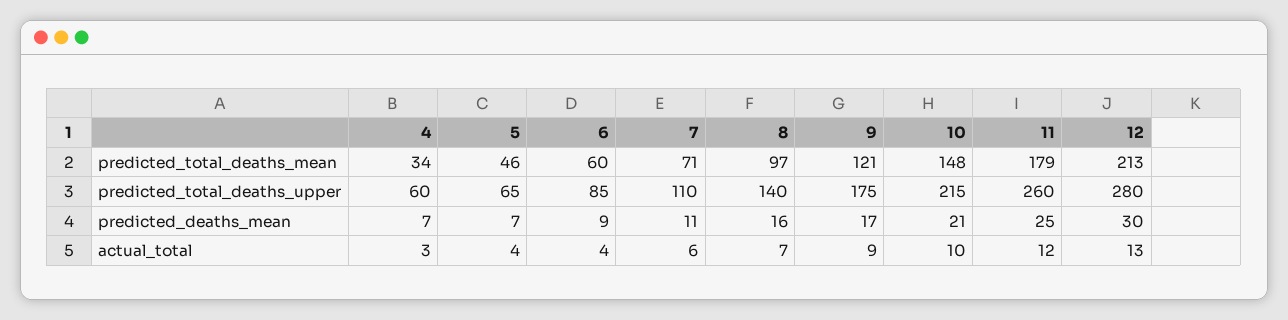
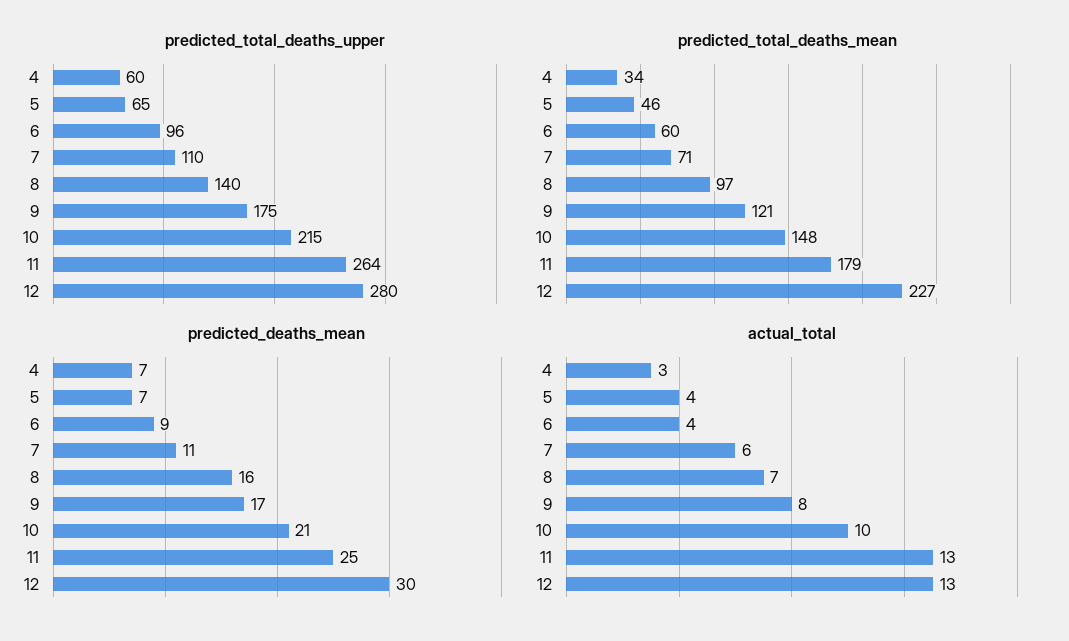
  {
    "predicted_total_deaths_mean": {
      "4": 34,
      "5": 46,
      "6": 60,
      "7": 71,
      "8": 97,
      "9": 121,
      "10": 148,
      "11": 179,
-     "12": 213
+     "12": 227
    },
    "predicted_total_deaths_upper": {
      "4": 60,
      "5": 65,
-     "6": 85,
+     "6": 96,
      "7": 110,
      "8": 140,
      "9": 175,
      "10": 215,
-     "11": 260,
+     "11": 264,
      "12": 280
    },
    "predicted_deaths_mean": {
      "4": 7,
      "5": 7,
      "6": 9,
      "7": 11,
      "8": 16,
      "9": 17,
      "10": 21,
      "11": 25,
      "12": 30
    },
    "actual_total": {
      "4": 3,
      "5": 4,
      "6": 4,
      "7": 6,
      "8": 7,
-     "9": 9,
+     "9": 8,
      "10": 10,
-     "11": 12,
+     "11": 13,
      "12": 13
    }
  }

